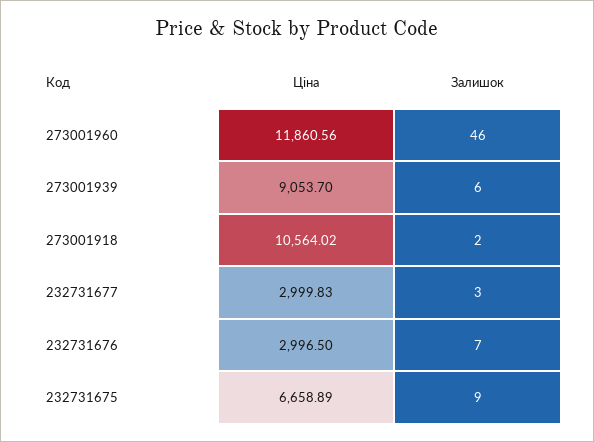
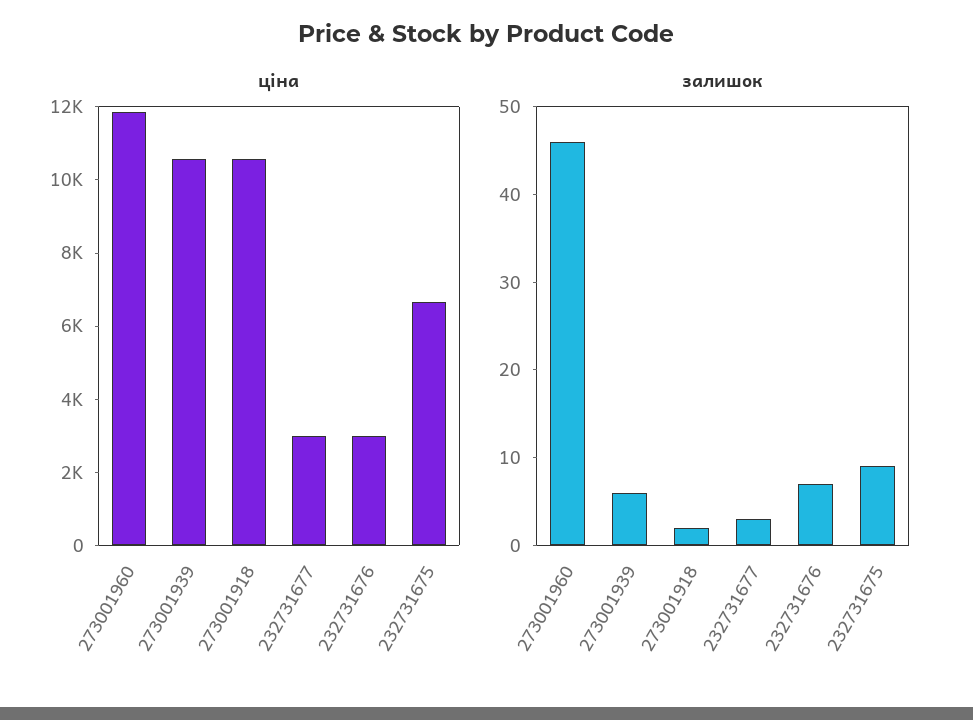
  {
    "Ціна": {
      "273001960": 11860.56,
-     "273001939": 9053.7,
+     "273001939": 10500,
      "273001918": 10564.02,
      "232731677": 2999.83,
      "232731676": 2996.5,
      "232731675": 6658.89
    },
    "Залишок": {
      "273001960": 46,
      "273001939": 6,
      "273001918": 2,
      "232731677": 3,
      "232731676": 7,
      "232731675": 9
    }
  }

